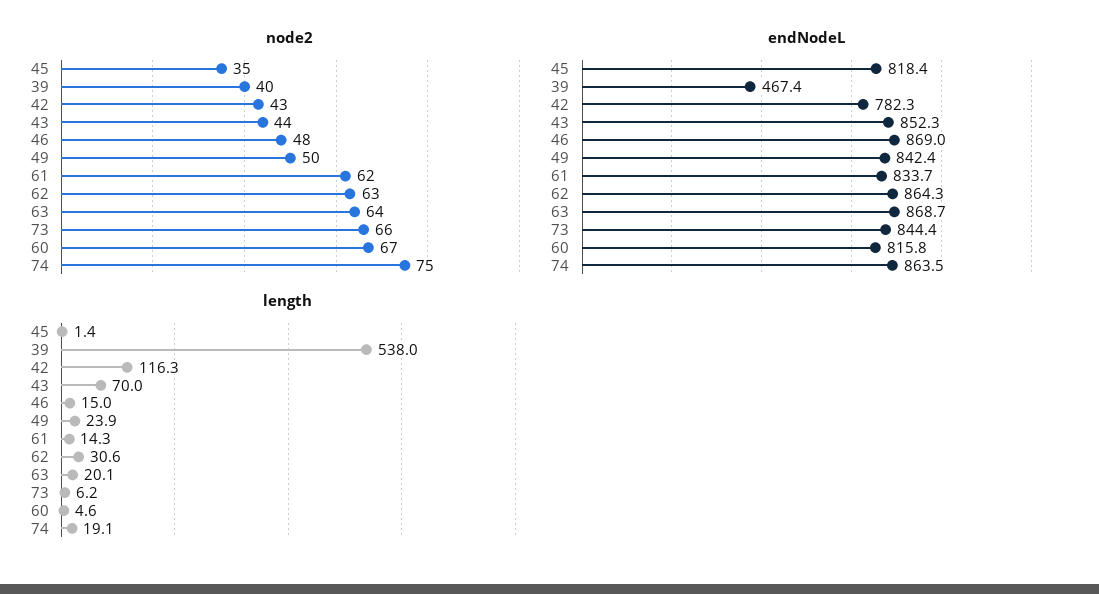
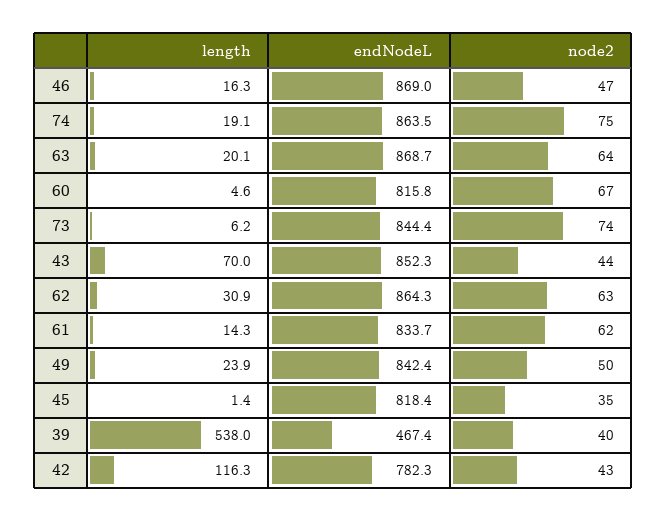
  {
    "node2": {
      "45": 35,
      "39": 40,
      "42": 43,
      "43": 44,
-     "46": 48,
+     "46": 47,
      "49": 50,
      "61": 62,
      "62": 63,
      "63": 64,
-     "73": 66,
+     "73": 74,
      "60": 67,
      "74": 75
    },
    "endNodeL": {
      "45": 818.4,
      "39": 467.4,
      "42": 782.3,
      "43": 852.3,
      "46": 869,
      "49": 842.4,
      "61": 833.7,
      "62": 864.3,
      "63": 868.7,
      "73": 844.4,
      "60": 815.8,
      "74": 863.5
    },
    "length": {
      "45": 1.4,
      "39": 538,
      "42": 116.3,
      "43": 70,
-     "46": 15,
+     "46": 16.3,
      "49": 23.9,
      "61": 14.3,
-     "62": 30.6,
+     "62": 30.9,
      "63": 20.1,
      "73": 6.2,
      "60": 4.6,
      "74": 19.1
    }
  }

